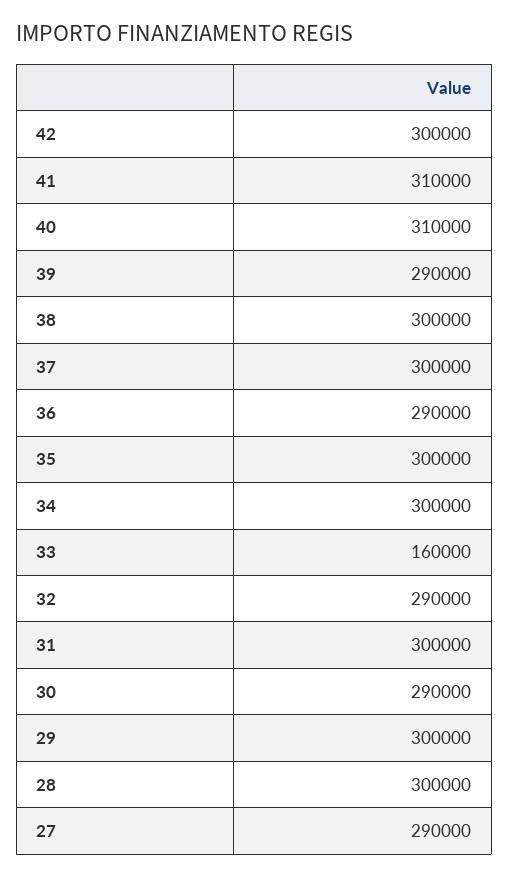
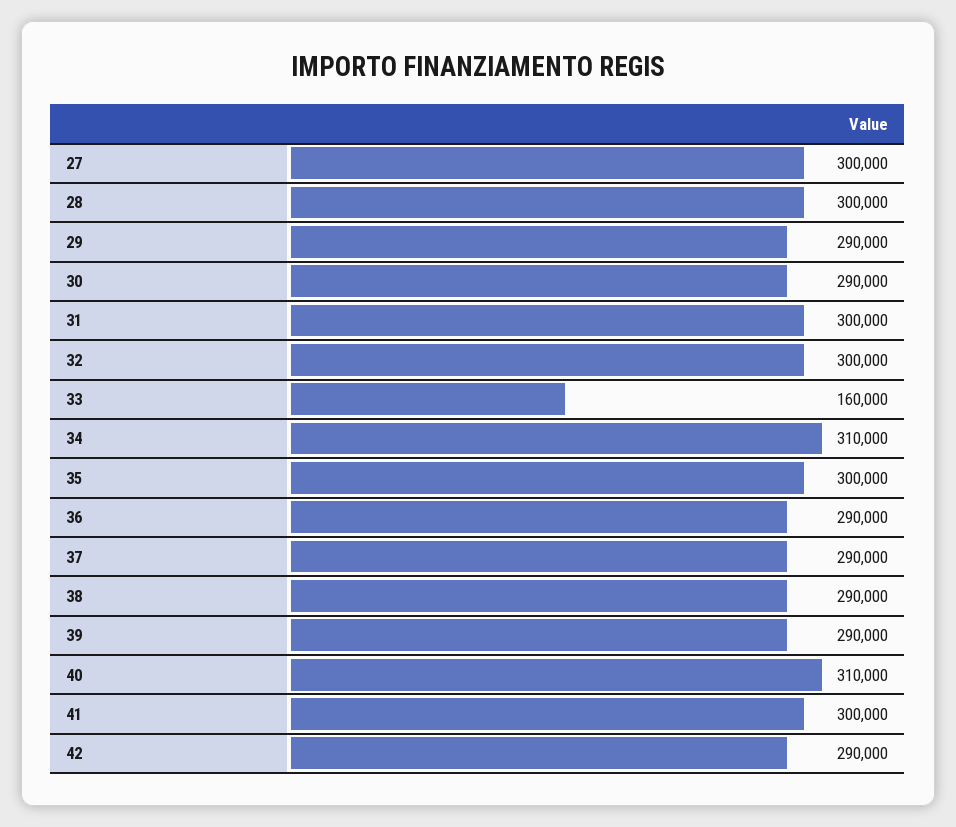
  {
-   "42": 300000,
+   "42": 290000,
-   "41": 310000,
+   "41": 300000,
    "40": 310000,
    "39": 290000,
-   "38": 300000,
+   "38": 290000,
-   "37": 300000,
+   "37": 290000,
    "36": 290000,
    "35": 300000,
-   "34": 300000,
+   "34": 310000,
    "33": 160000,
-   "32": 290000,
+   "32": 300000,
    "31": 300000,
    "30": 290000,
-   "29": 300000,
+   "29": 290000,
    "28": 300000,
-   "27": 290000
+   "27": 300000
  }

